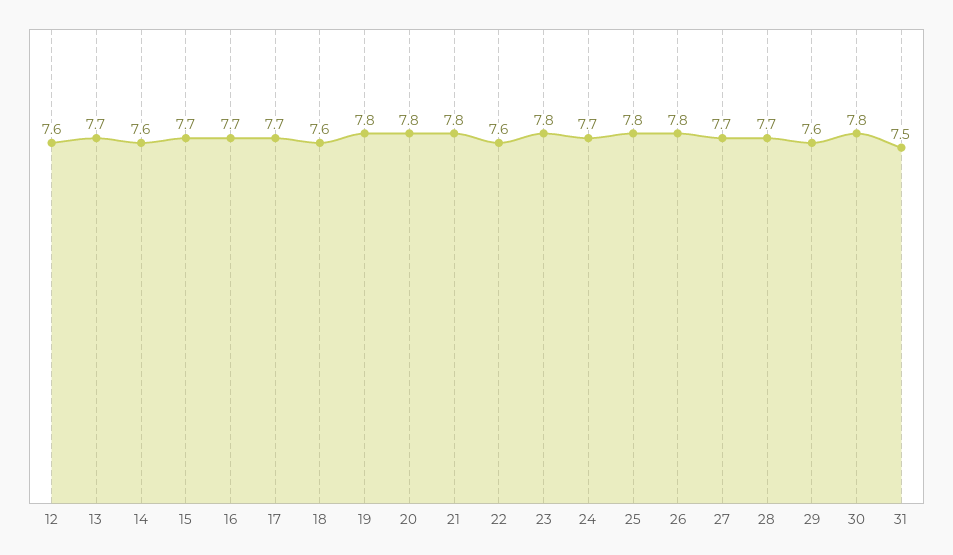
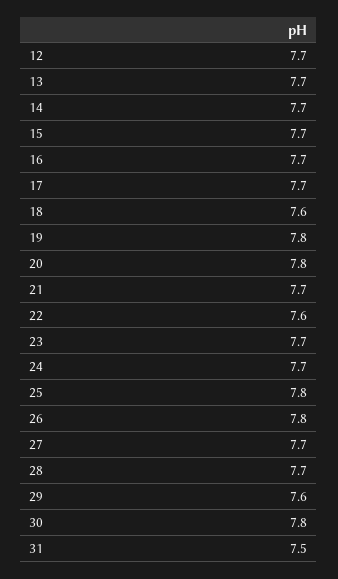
  {
-   "12": 7.6,
+   "12": 7.7,
    "13": 7.7,
-   "14": 7.6,
+   "14": 7.7,
    "15": 7.7,
    "16": 7.7,
    "17": 7.7,
    "18": 7.6,
    "19": 7.8,
    "20": 7.8,
-   "21": 7.8,
+   "21": 7.7,
    "22": 7.6,
-   "23": 7.8,
+   "23": 7.7,
    "24": 7.7,
    "25": 7.8,
    "26": 7.8,
    "27": 7.7,
    "28": 7.7,
    "29": 7.6,
    "30": 7.8,
    "31": 7.5
  }

